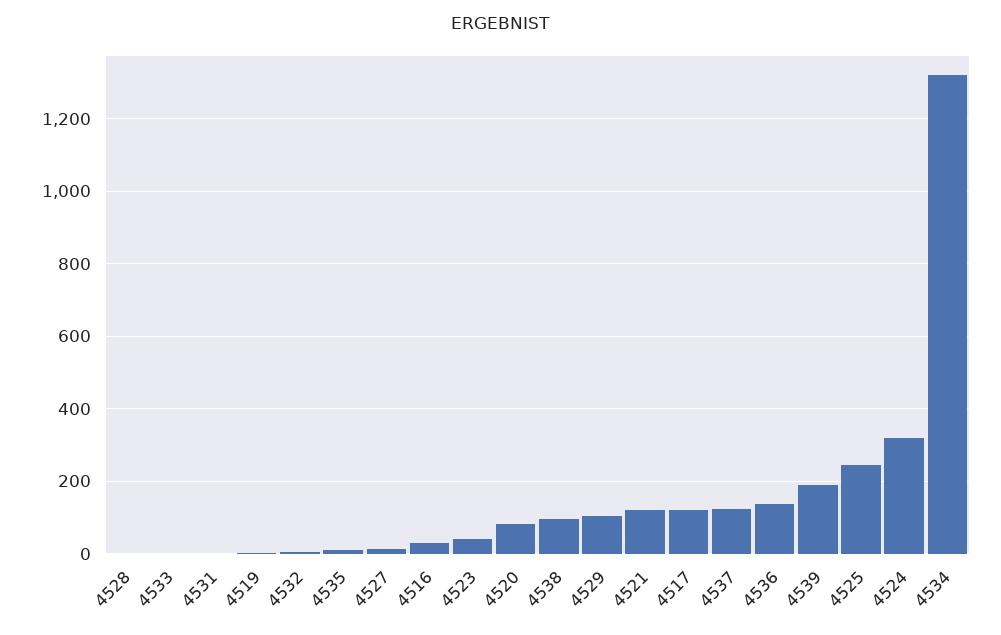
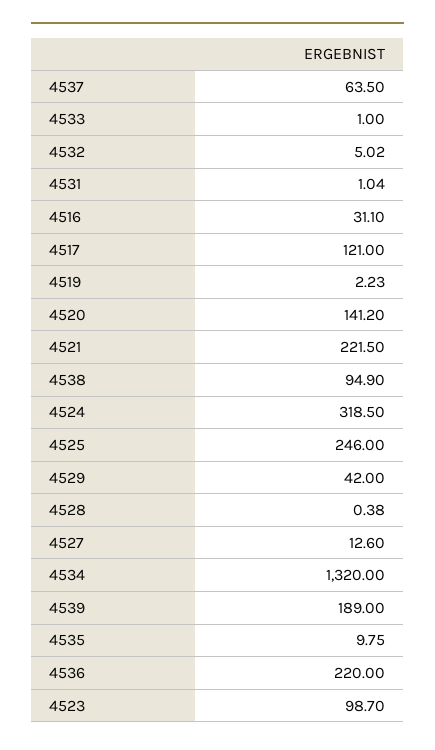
  {
    "4528": 0.38,
    "4533": 1,
    "4531": 1.04,
    "4519": 2.23,
    "4532": 5.02,
    "4535": 9.75,
    "4527": 12.6,
    "4516": 31.1,
-   "4523": 40,
+   "4523": 98.7,
-   "4520": 80,
+   "4520": 141.2,
    "4538": 94.9,
-   "4529": 100,
+   "4529": 42,
-   "4521": 120,
+   "4521": 221.5,
    "4517": 121,
-   "4537": 120,
+   "4537": 63.5,
-   "4536": 140,
+   "4536": 220,
    "4539": 189,
    "4525": 246,
    "4524": 318.5,
    "4534": 1320
  }

